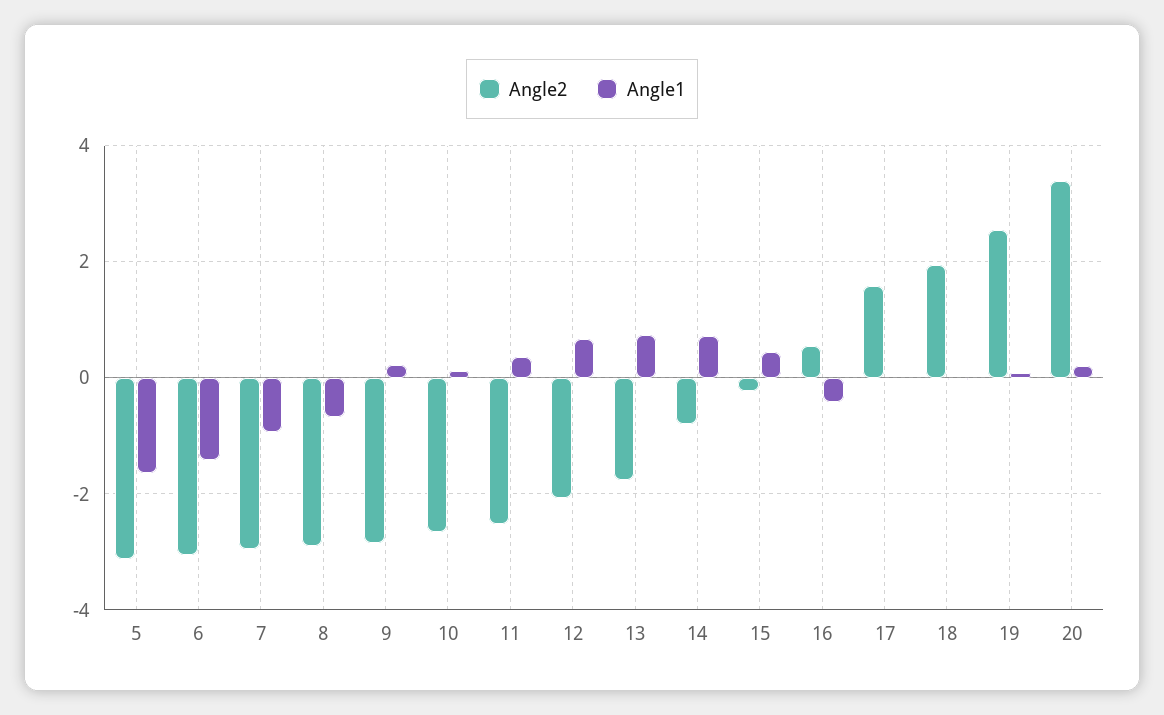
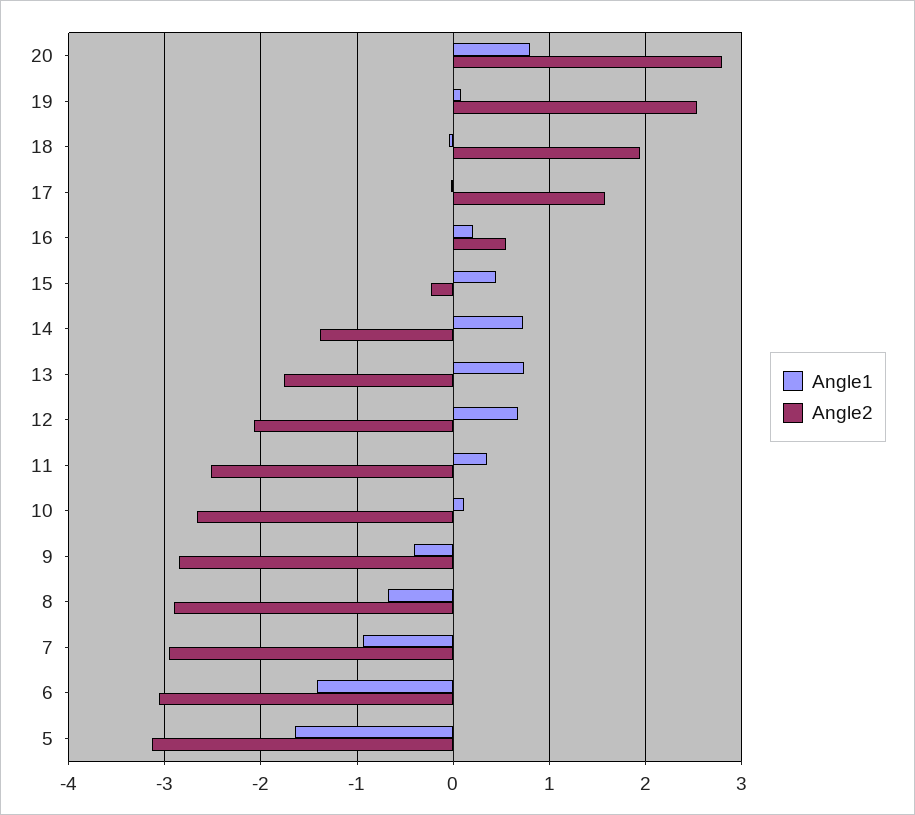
  {
    "Angle2": {
      "5": -3.1,
      "6": -3.1,
      "7": -3,
      "8": -2.9,
      "9": -2.9,
      "10": -2.7,
      "11": -2.5,
      "12": -2.1,
      "13": -1.8,
-     "14": -0.8,
+     "14": -1.4,
      "15": -0.2,
      "16": 0.6,
      "17": 1.6,
      "18": 1.9,
      "19": 2.5,
-     "20": 3.4
+     "20": 2.8
    },
    "Angle1": {
      "5": -1.6,
      "6": -1.4,
      "7": -0.9,
      "8": -0.7,
-     "9": 0.2,
+     "9": -0.4,
      "10": 0.1,
      "11": 0.3,
      "12": 0.7,
      "13": 0.7,
      "14": 0.7,
      "15": 0.4,
-     "16": -0.4,
+     "16": 0.2,
      "17": 0,
      "18": 0,
      "19": 0.1,
-     "20": 0.2
+     "20": 0.8
    }
  }

